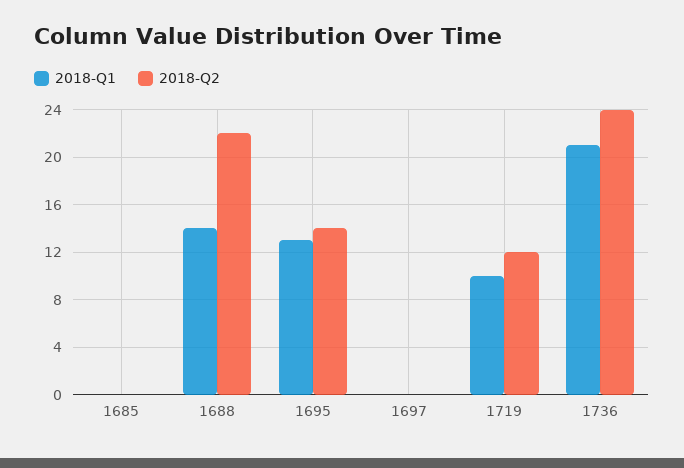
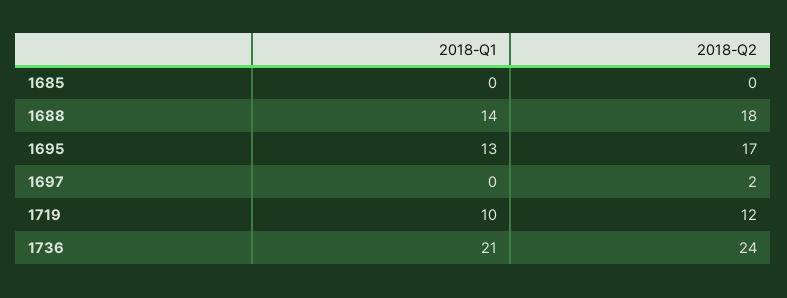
  {
    "2018-Q1": {
      "1685": 0,
      "1688": 14,
      "1695": 13,
      "1697": 0,
      "1719": 10,
      "1736": 21
    },
    "2018-Q2": {
      "1685": 0,
-     "1688": 22,
+     "1688": 18,
-     "1695": 14,
+     "1695": 17,
-     "1697": 0,
+     "1697": 2,
      "1719": 12,
      "1736": 24
    }
  }

